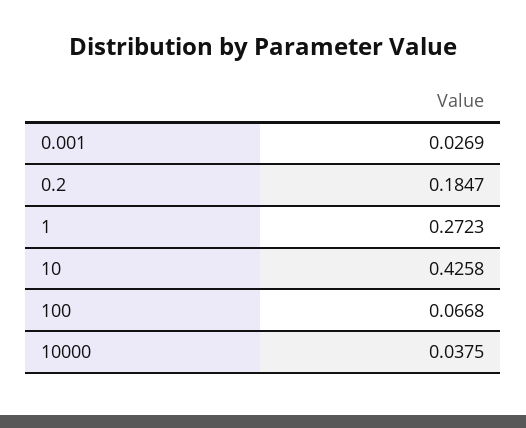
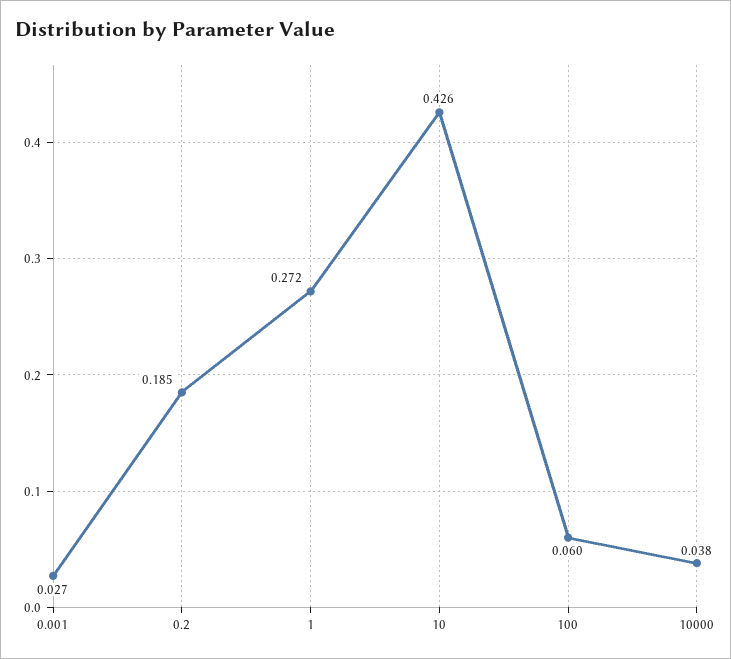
  {
    "0.001": 0.0269,
    "0.2": 0.1847,
    "1": 0.2723,
    "10": 0.4258,
-   "100": 0.0668,
+   "100": 0.06,
    "10000": 0.0375
  }

